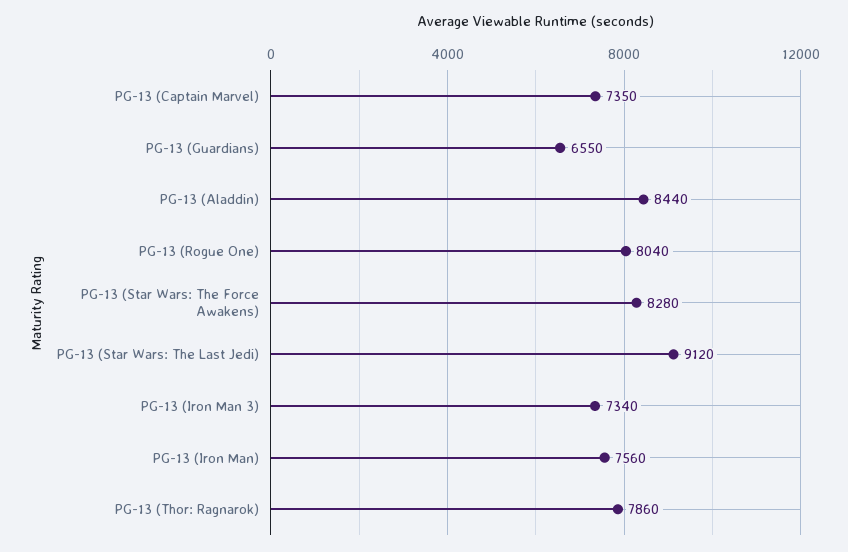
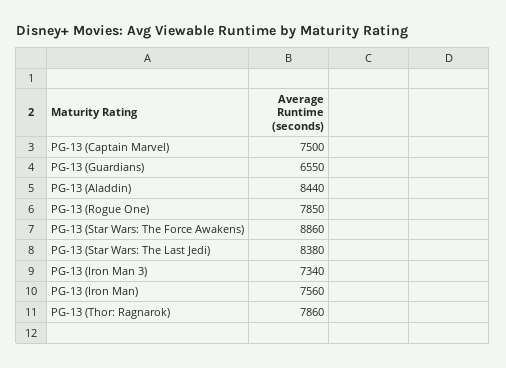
  {
-   "PG-13 (Captain Marvel)": 7350,
+   "PG-13 (Captain Marvel)": 7500,
    "PG-13 (Guardians)": 6550,
    "PG-13 (Aladdin)": 8440,
-   "PG-13 (Rogue One)": 8040,
+   "PG-13 (Rogue One)": 7850,
-   "PG-13 (Star Wars: The Force Awakens)": 8280,
+   "PG-13 (Star Wars: The Force Awakens)": 8860,
-   "PG-13 (Star Wars: The Last Jedi)": 9120,
+   "PG-13 (Star Wars: The Last Jedi)": 8380,
    "PG-13 (Iron Man 3)": 7340,
    "PG-13 (Iron Man)": 7560,
    "PG-13 (Thor: Ragnarok)": 7860
  }

